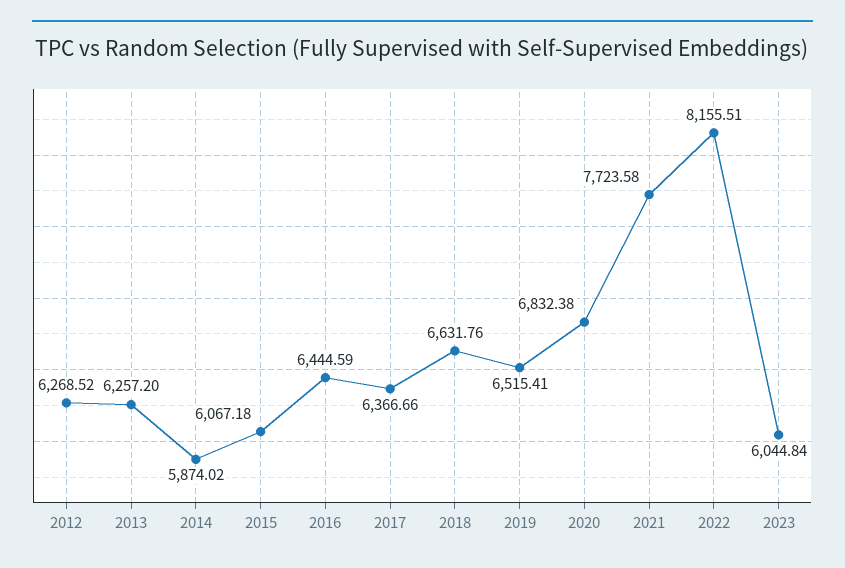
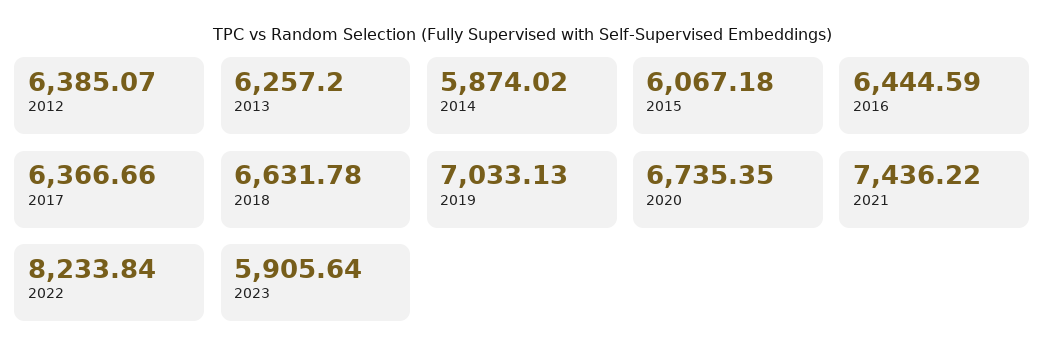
  {
-   "2012": 6268.52,
+   "2012": 6385.07,
    "2013": 6257.2,
    "2014": 5874.02,
    "2015": 6067.18,
    "2016": 6444.59,
    "2017": 6366.66,
-   "2018": 6631.76,
+   "2018": 6631.78,
-   "2019": 6515.41,
+   "2019": 7033.13,
-   "2020": 6832.38,
+   "2020": 6735.35,
-   "2021": 7723.58,
+   "2021": 7436.22,
-   "2022": 8155.51,
+   "2022": 8233.84,
-   "2023": 6044.84
+   "2023": 5905.64
  }

